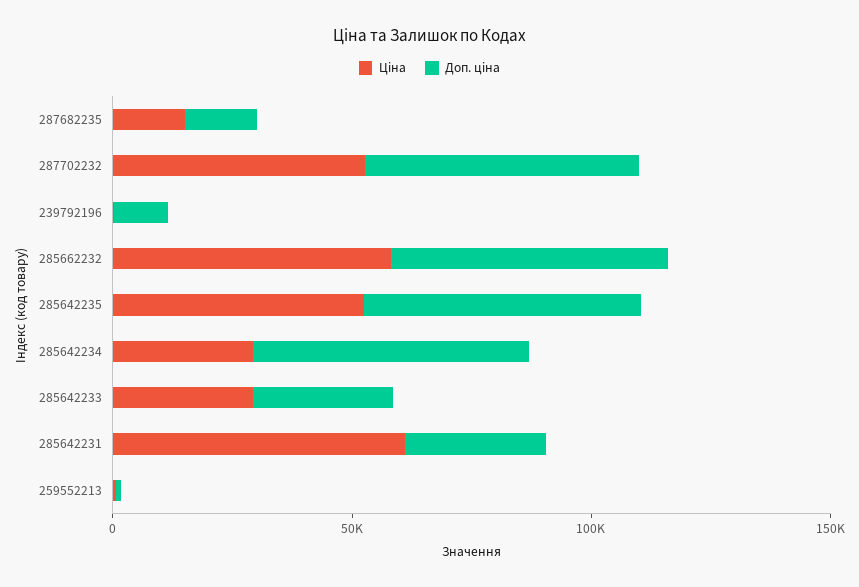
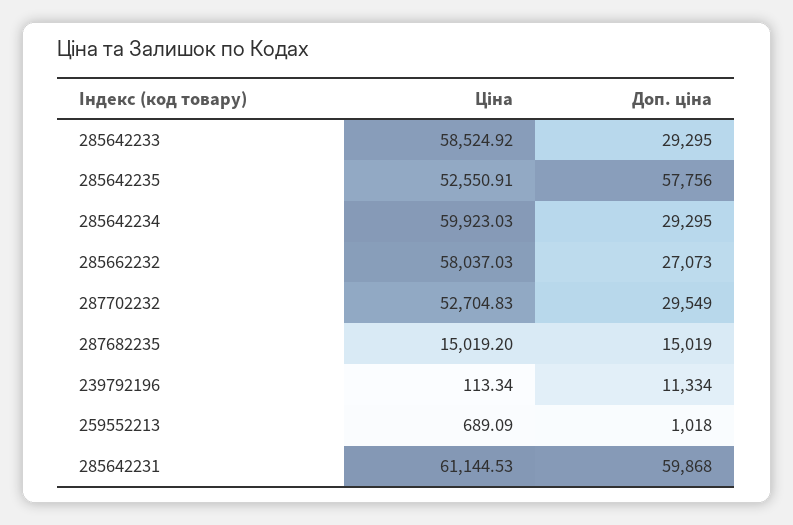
  {
    "Ціна": {
      "287682235": 15019.2,
      "287702232": 52704.83,
      "239792196": 113.34,
      "285662232": 58037.03,
      "285642235": 52550.91,
-     "285642234": 30000,
+     "285642234": 59923.03,
-     "285642233": 30000,
+     "285642233": 58524.92,
      "285642231": 61144.53,
      "259552213": 689.09
    },
    "Доп. ціна": {
      "287682235": 15019,
-     "287702232": 60000,
+     "287702232": 29549,
      "239792196": 11334,
-     "285662232": 60000,
+     "285662232": 27073,
      "285642235": 57756,
-     "285642234": 60000,
+     "285642234": 29295,
      "285642233": 29295,
-     "285642231": 30000,
+     "285642231": 59868,
      "259552213": 1018
    }
  }

